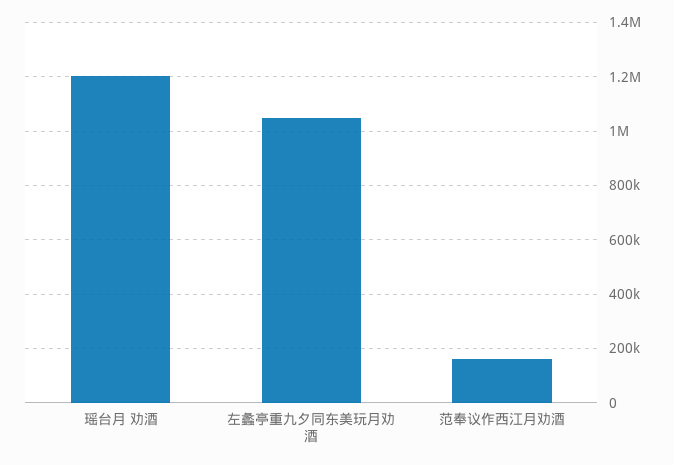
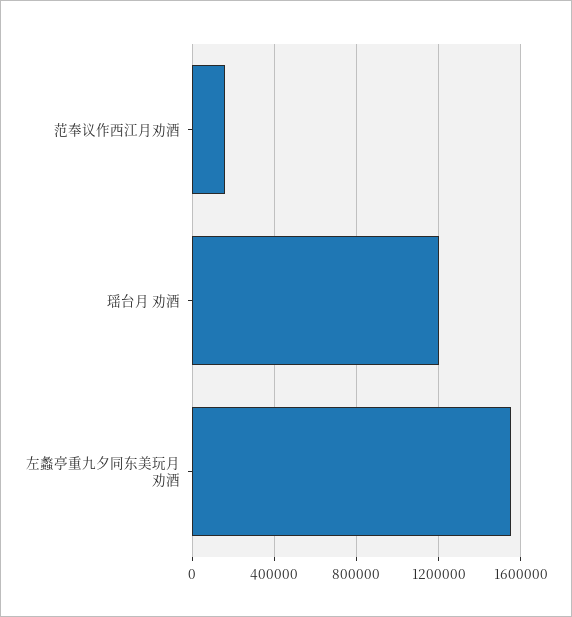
  {
    "瑶台月 劝酒": 1200000,
-   "左蠡亭重九夕同东美玩月劝酒": 1050000,
+   "左蠡亭重九夕同东美玩月劝酒": 1550000,
    "范奉议作西江月劝酒": 150000
  }

